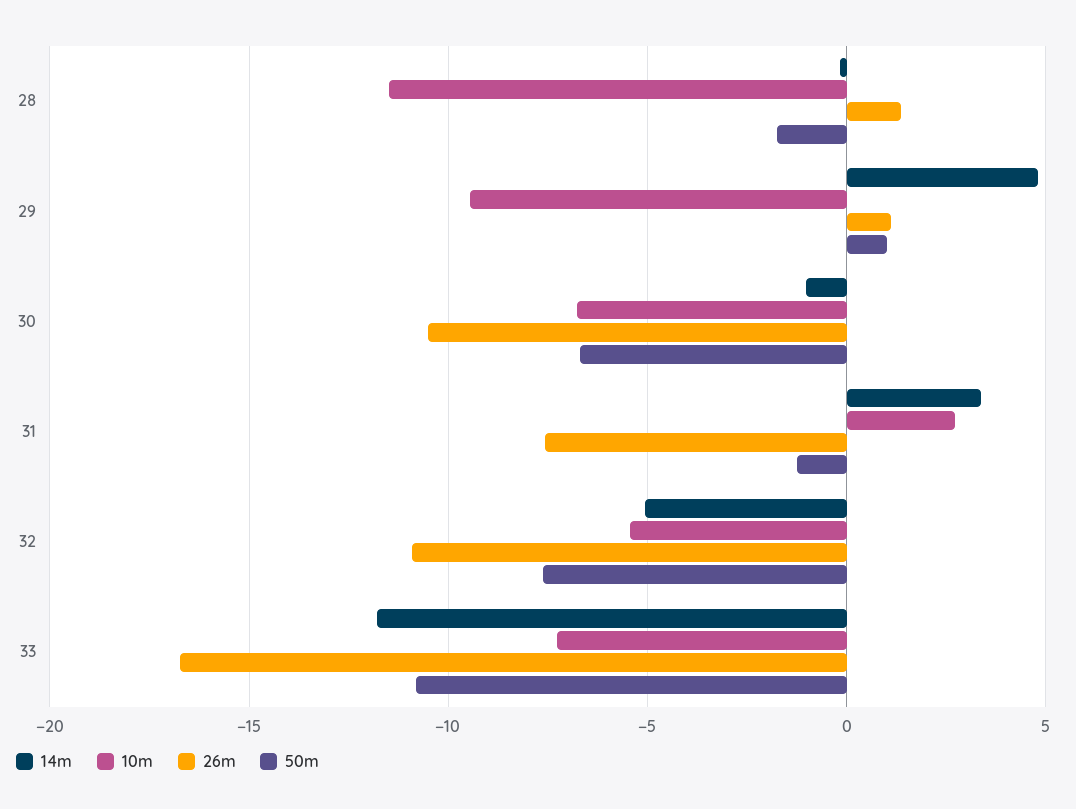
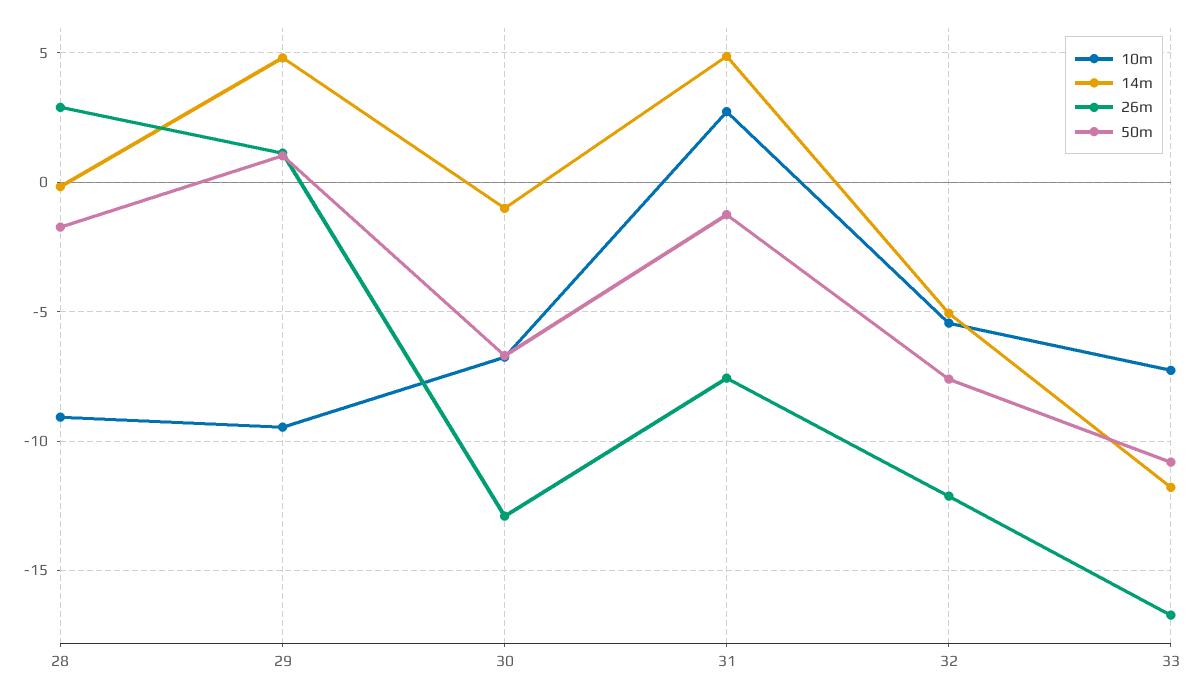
  {
    "14m": {
      "28": 0,
      "29": 5,
      "30": -1,
-     "31": 3.5,
+     "31": 5,
      "32": -5,
      "33": -12
    },
    "10m": {
-     "28": -11.5,
+     "28": -9,
      "29": -9.5,
      "30": -7,
      "31": 2.5,
      "32": -5.5,
      "33": -7.5
    },
    "26m": {
-     "28": 1.5,
+     "28": 3,
      "29": 1,
-     "30": -10.5,
+     "30": -13,
      "31": -7.5,
-     "32": -11,
+     "32": -12,
      "33": -16.5
    },
    "50m": {
      "28": -1.5,
      "29": 1,
      "30": -6.5,
      "31": -1.5,
      "32": -7.5,
      "33": -11
    }
  }

